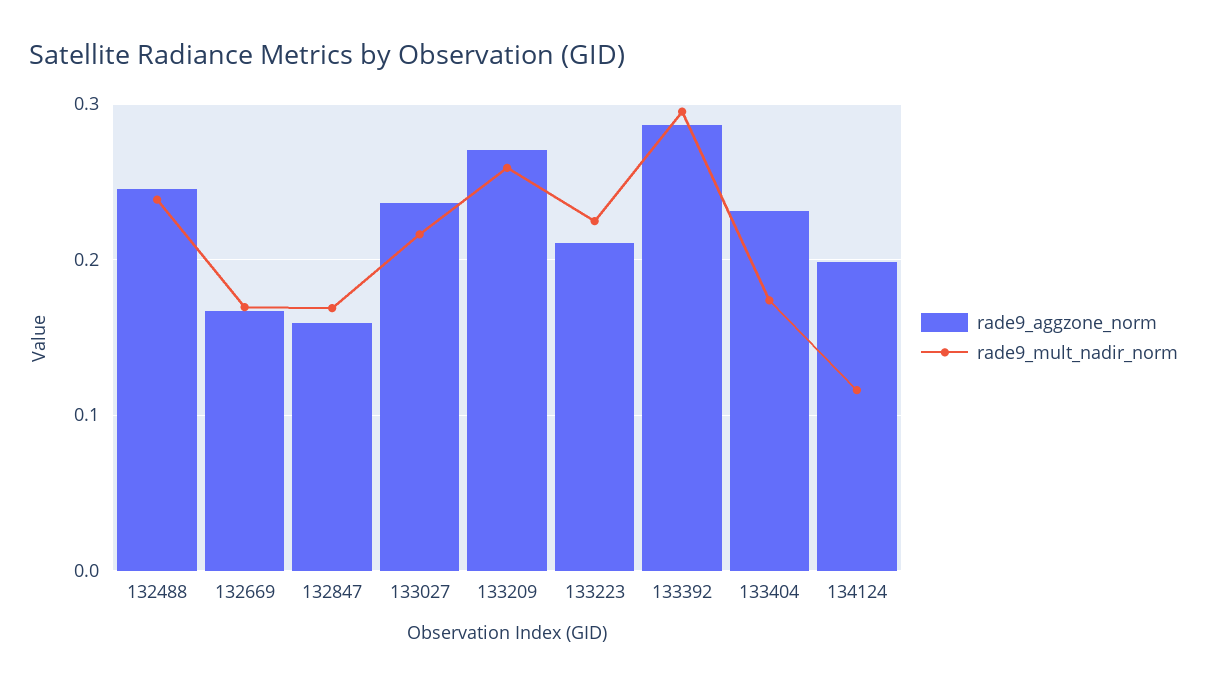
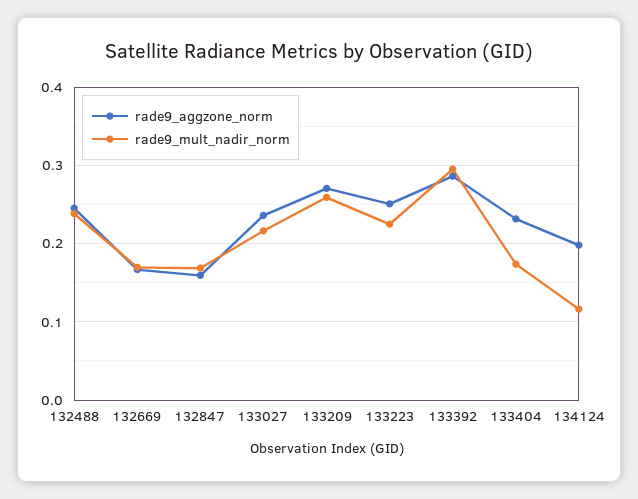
  {
    "rade9_aggzone_norm": {
      "132488": 0.25,
      "132669": 0.17,
      "132847": 0.16,
      "133027": 0.24,
      "133209": 0.27,
-     "133223": 0.21,
+     "133223": 0.25,
      "133392": 0.29,
      "133404": 0.23,
      "134124": 0.2
    },
    "rade9_mult_nadir_norm": {
      "132488": 0.24,
      "132669": 0.17,
      "132847": 0.17,
      "133027": 0.22,
      "133209": 0.26,
      "133223": 0.22,
      "133392": 0.3,
      "133404": 0.17,
      "134124": 0.12
    }
  }

